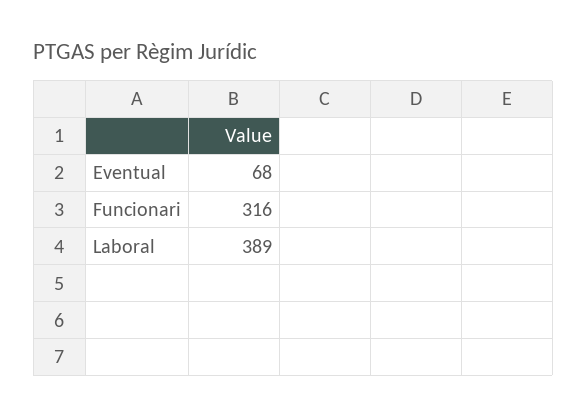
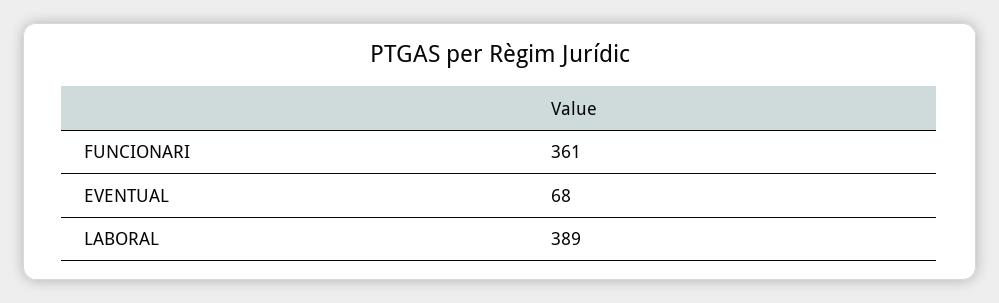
  {
    "Eventual": 68,
-   "Funcionari": 316,
+   "Funcionari": 361,
    "Laboral": 389
  }

